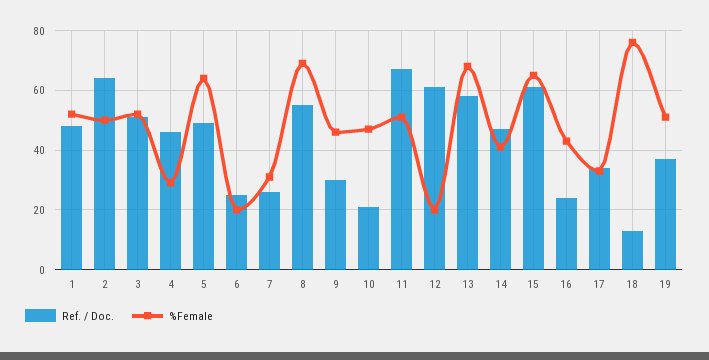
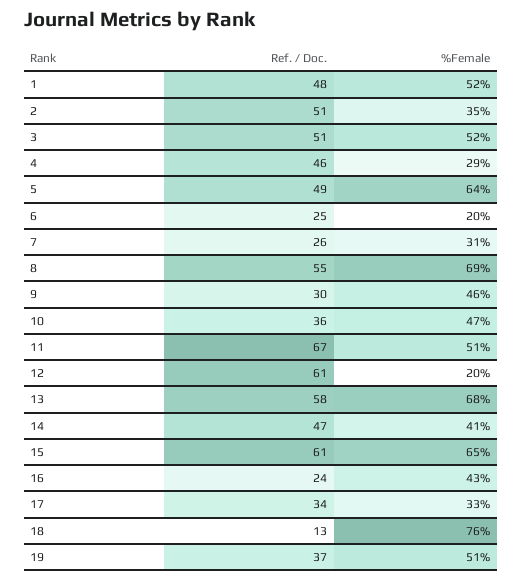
  {
    "Ref. / Doc.": {
      "1": 48,
-     "2": 65,
+     "2": 51,
      "3": 51,
      "4": 46,
      "5": 49,
      "6": 25,
      "7": 26,
      "8": 55,
      "9": 30,
-     "10": 20,
+     "10": 36,
      "11": 67,
      "12": 61,
      "13": 58,
      "14": 47,
      "15": 61,
      "16": 24,
      "17": 34,
      "18": 13,
      "19": 37
    },
    "%Female": {
      "1": 52,
-     "2": 50,
+     "2": 35,
      "3": 52,
      "4": 29,
      "5": 64,
      "6": 20,
      "7": 31,
      "8": 69,
      "9": 46,
      "10": 47,
      "11": 51,
      "12": 20,
      "13": 68,
      "14": 41,
      "15": 65,
      "16": 43,
      "17": 33,
      "18": 76,
      "19": 51
    }
  }

